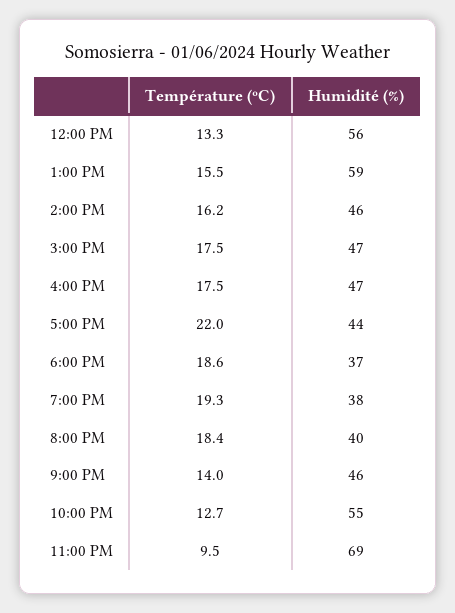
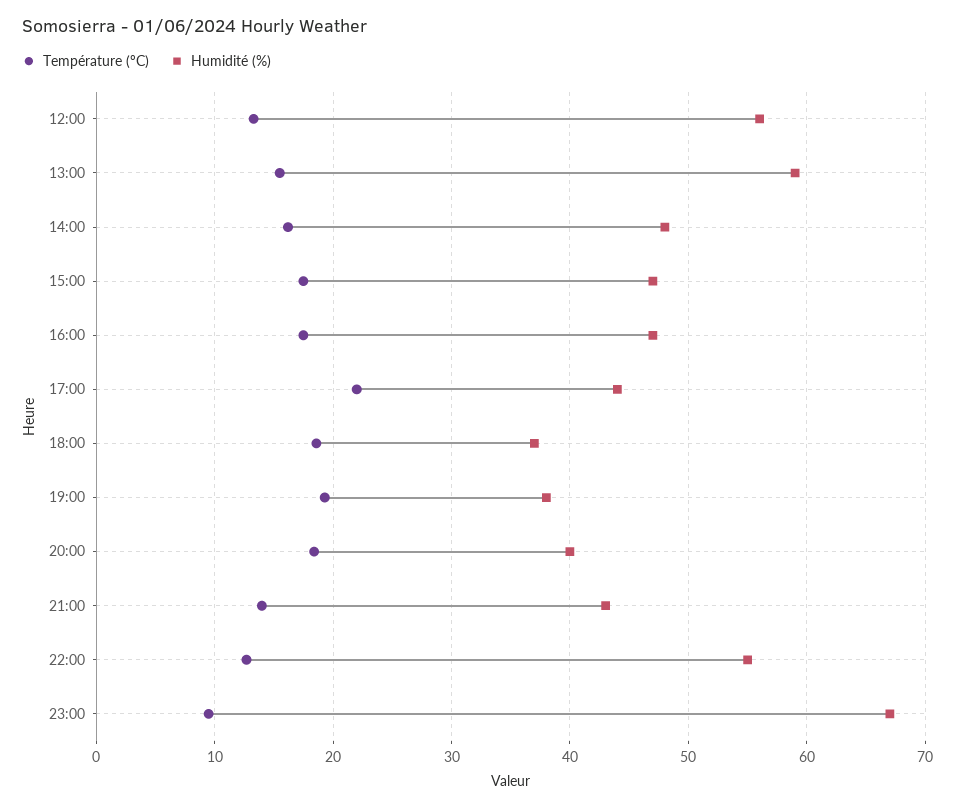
  {
    "Température (ºC)": {
      "12:00 PM": 13.3,
      "1:00 PM": 15.5,
      "2:00 PM": 16.2,
      "3:00 PM": 17.5,
      "4:00 PM": 17.5,
      "5:00 PM": 22,
      "6:00 PM": 18.6,
      "7:00 PM": 19.3,
      "8:00 PM": 18.4,
      "9:00 PM": 14,
      "10:00 PM": 12.7,
      "11:00 PM": 9.5
    },
    "Humidité (%)": {
      "12:00 PM": 56,
      "1:00 PM": 59,
-     "2:00 PM": 46,
+     "2:00 PM": 48,
      "3:00 PM": 47,
      "4:00 PM": 47,
      "5:00 PM": 44,
      "6:00 PM": 37,
      "7:00 PM": 38,
      "8:00 PM": 40,
-     "9:00 PM": 46,
+     "9:00 PM": 43,
      "10:00 PM": 55,
-     "11:00 PM": 69
+     "11:00 PM": 67
    }
  }

